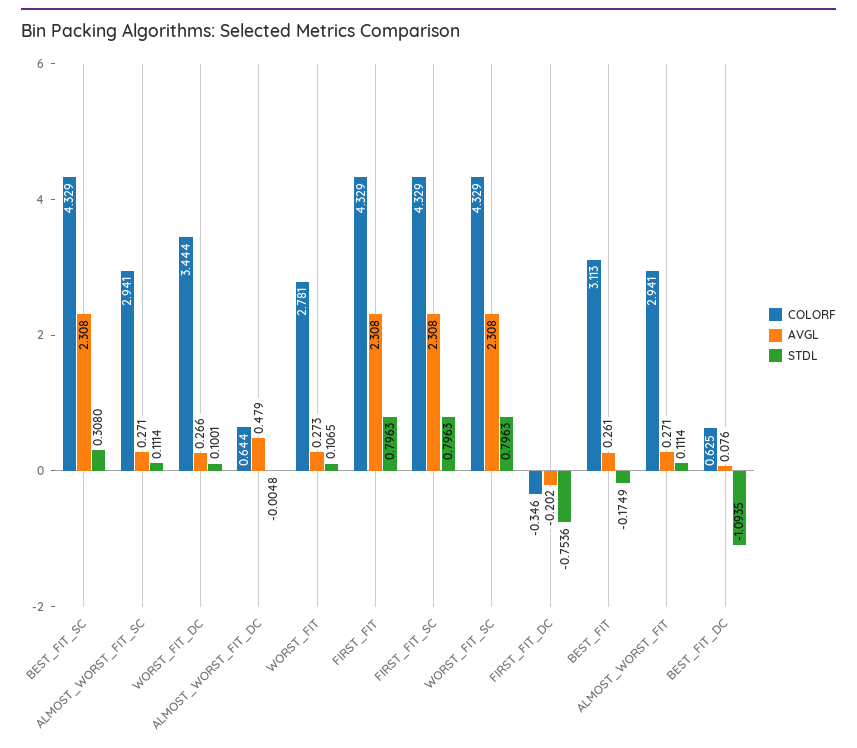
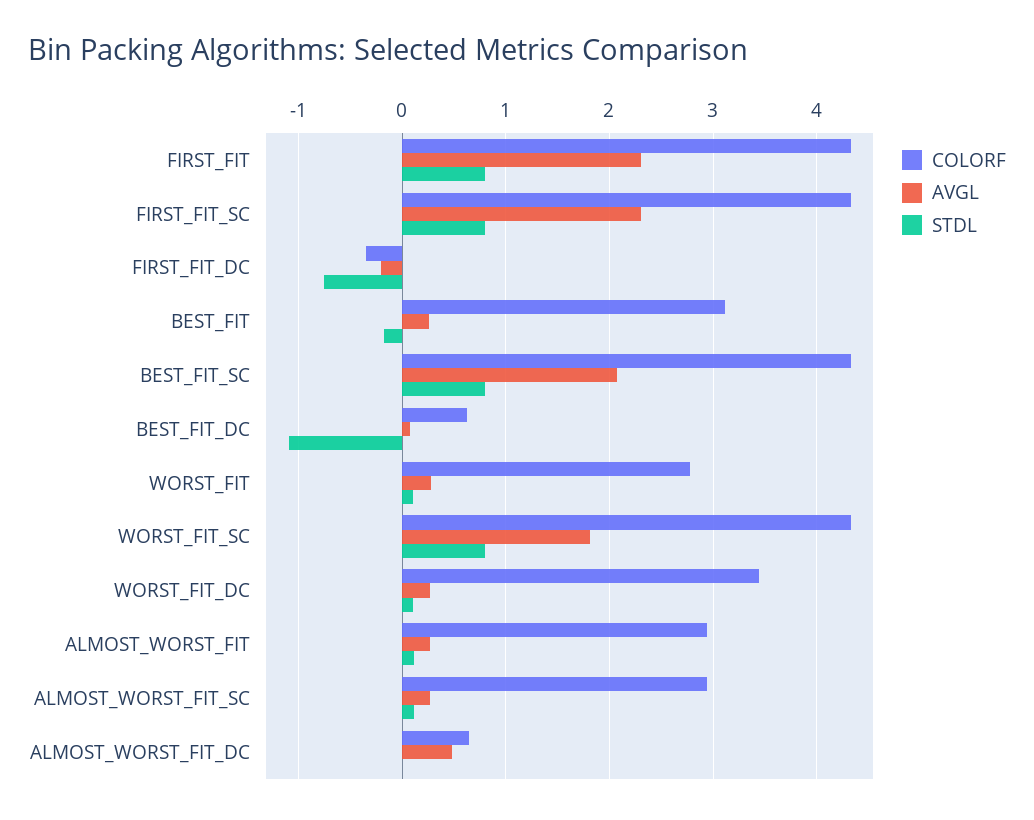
  {
    "COLORF": {
      "BEST_FIT_SC": 4.329,
      "ALMOST_WORST_FIT_SC": 2.941,
      "WORST_FIT_DC": 3.444,
      "ALMOST_WORST_FIT_DC": 0.644,
      "WORST_FIT": 2.781,
      "FIRST_FIT": 4.329,
      "FIRST_FIT_SC": 4.329,
      "WORST_FIT_SC": 4.329,
      "FIRST_FIT_DC": -0.346,
      "BEST_FIT": 3.113,
      "ALMOST_WORST_FIT": 2.941,
      "BEST_FIT_DC": 0.625
    },
    "AVGL": {
-     "BEST_FIT_SC": 2.308,
+     "BEST_FIT_SC": 2.1,
      "ALMOST_WORST_FIT_SC": 0.271,
      "WORST_FIT_DC": 0.266,
      "ALMOST_WORST_FIT_DC": 0.479,
      "WORST_FIT": 0.273,
      "FIRST_FIT": 2.308,
      "FIRST_FIT_SC": 2.308,
-     "WORST_FIT_SC": 2.308,
+     "WORST_FIT_SC": 1.8,
      "FIRST_FIT_DC": -0.202,
      "BEST_FIT": 0.261,
      "ALMOST_WORST_FIT": 0.271,
      "BEST_FIT_DC": 0.076
    },
    "STDL": {
-     "BEST_FIT_SC": 0.308,
+     "BEST_FIT_SC": 0.8,
      "ALMOST_WORST_FIT_SC": 0.1114,
      "WORST_FIT_DC": 0.1001,
      "ALMOST_WORST_FIT_DC": -0.0048,
      "WORST_FIT": 0.1065,
      "FIRST_FIT": 0.7963,
      "FIRST_FIT_SC": 0.7963,
      "WORST_FIT_SC": 0.7963,
      "FIRST_FIT_DC": -0.7536,
      "BEST_FIT": -0.1749,
      "ALMOST_WORST_FIT": 0.1114,
      "BEST_FIT_DC": -1.0935
    }
  }

